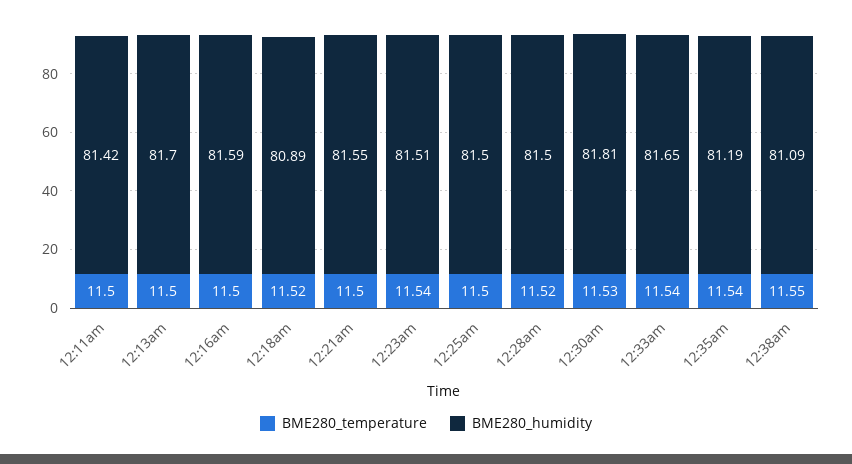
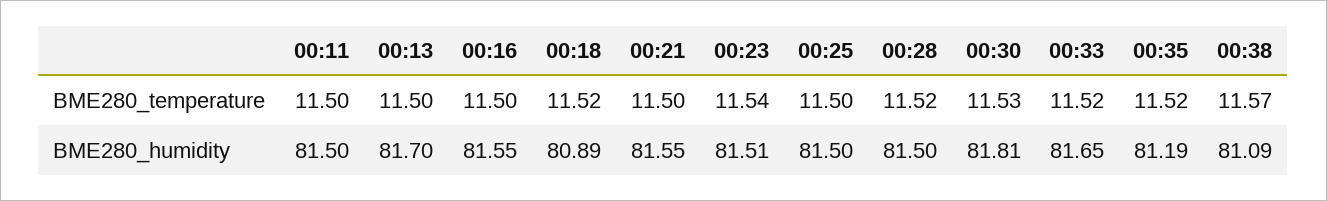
  {
    "BME280_temperature": {
      "12:11am": 11.5,
      "12:13am": 11.5,
      "12:16am": 11.5,
      "12:18am": 11.52,
      "12:21am": 11.5,
      "12:23am": 11.54,
      "12:25am": 11.5,
      "12:28am": 11.52,
      "12:30am": 11.53,
-     "12:33am": 11.54,
+     "12:33am": 11.52,
-     "12:35am": 11.54,
+     "12:35am": 11.52,
-     "12:38am": 11.55
+     "12:38am": 11.57
    },
    "BME280_humidity": {
-     "12:11am": 81.42,
+     "12:11am": 81.5,
      "12:13am": 81.7,
-     "12:16am": 81.59,
+     "12:16am": 81.55,
      "12:18am": 80.89,
      "12:21am": 81.55,
      "12:23am": 81.51,
      "12:25am": 81.5,
      "12:28am": 81.5,
      "12:30am": 81.81,
      "12:33am": 81.65,
      "12:35am": 81.19,
      "12:38am": 81.09
    }
  }

